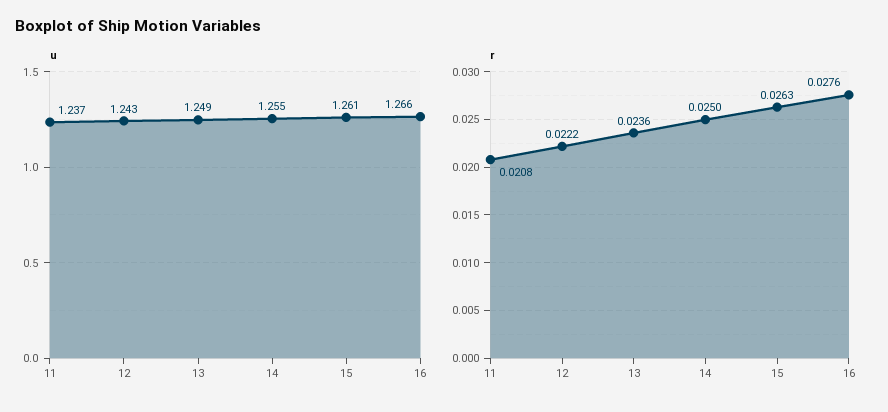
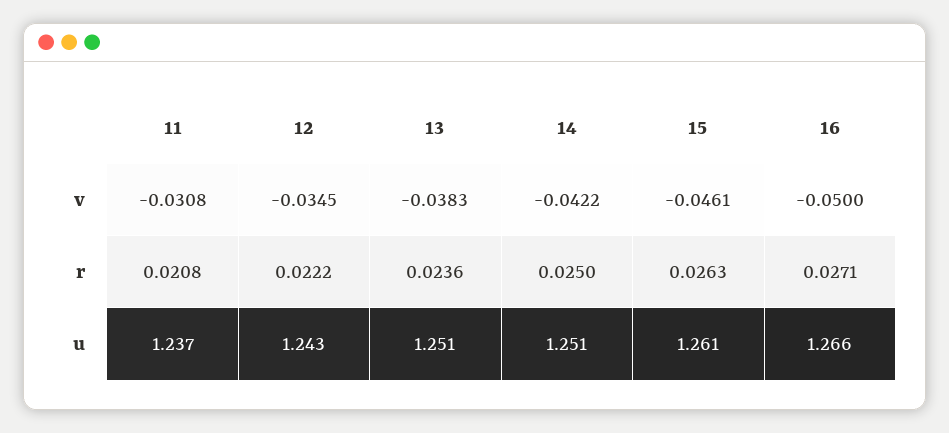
  {
    "u": {
      "11": 1.237,
      "12": 1.243,
-     "13": 1.249,
+     "13": 1.251,
-     "14": 1.255,
+     "14": 1.251,
      "15": 1.261,
      "16": 1.266
    },
    "r": {
      "11": 0.0208,
      "12": 0.0222,
      "13": 0.0236,
      "14": 0.025,
      "15": 0.0263,
-     "16": 0.0276
+     "16": 0.0271
-   }
+   },
+   "v": {
+     "11": -0.0308,
+     "12": -0.0345,
+     "13": -0.0383,
+     "14": -0.0422,
+     "15": -0.0461,
+     "16": -0.05
+   }
  }

